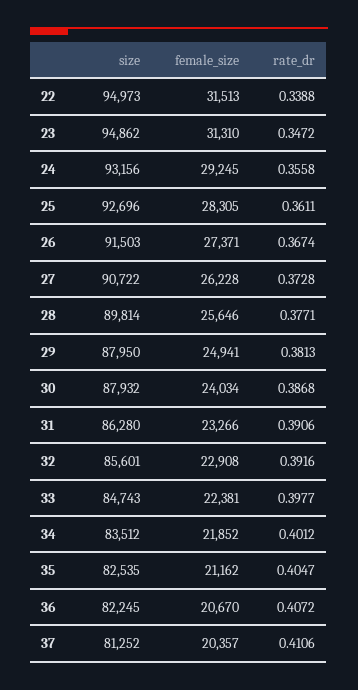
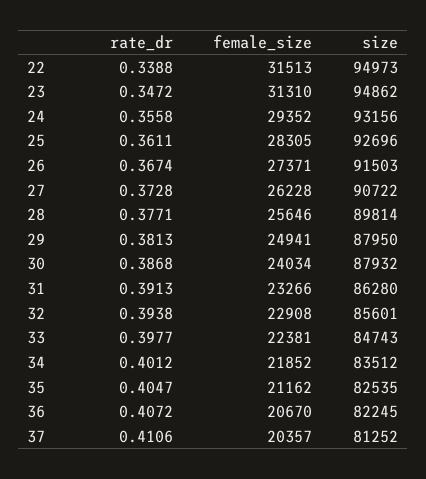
  {
    "size": {
      "22": 94973,
      "23": 94862,
      "24": 93156,
      "25": 92696,
      "26": 91503,
      "27": 90722,
      "28": 89814,
      "29": 87950,
      "30": 87932,
      "31": 86280,
      "32": 85601,
      "33": 84743,
      "34": 83512,
      "35": 82535,
      "36": 82245,
      "37": 81252
    },
    "female_size": {
      "22": 31513,
      "23": 31310,
-     "24": 29245,
+     "24": 29352,
      "25": 28305,
      "26": 27371,
      "27": 26228,
      "28": 25646,
      "29": 24941,
      "30": 24034,
      "31": 23266,
      "32": 22908,
      "33": 22381,
      "34": 21852,
      "35": 21162,
      "36": 20670,
      "37": 20357
    },
    "rate_dr": {
      "22": 0.3388,
      "23": 0.3472,
      "24": 0.3558,
      "25": 0.3611,
      "26": 0.3674,
      "27": 0.3728,
      "28": 0.3771,
      "29": 0.3813,
      "30": 0.3868,
-     "31": 0.3906,
+     "31": 0.3913,
-     "32": 0.3916,
+     "32": 0.3938,
      "33": 0.3977,
      "34": 0.4012,
      "35": 0.4047,
      "36": 0.4072,
      "37": 0.4106
    }
  }

